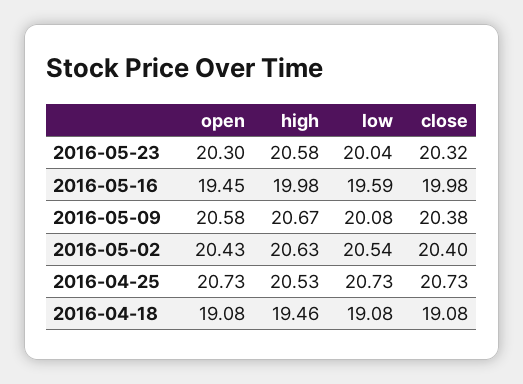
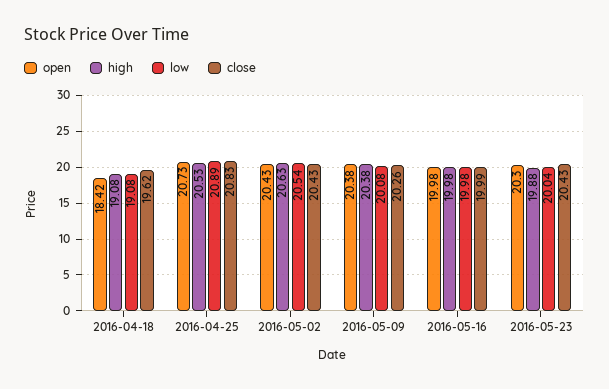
  {
    "open": {
      "2016-05-23": 20.3,
-     "2016-05-16": 19.45,
+     "2016-05-16": 19.98,
-     "2016-05-09": 20.58,
+     "2016-05-09": 20.38,
      "2016-05-02": 20.43,
      "2016-04-25": 20.73,
-     "2016-04-18": 19.08
+     "2016-04-18": 18.42
    },
    "high": {
-     "2016-05-23": 20.58,
+     "2016-05-23": 19.88,
      "2016-05-16": 19.98,
-     "2016-05-09": 20.67,
+     "2016-05-09": 20.38,
      "2016-05-02": 20.63,
      "2016-04-25": 20.53,
-     "2016-04-18": 19.46
+     "2016-04-18": 19.08
    },
    "low": {
      "2016-05-23": 20.04,
-     "2016-05-16": 19.59,
+     "2016-05-16": 19.98,
      "2016-05-09": 20.08,
      "2016-05-02": 20.54,
-     "2016-04-25": 20.73,
+     "2016-04-25": 20.89,
      "2016-04-18": 19.08
    },
    "close": {
-     "2016-05-23": 20.32,
+     "2016-05-23": 20.43,
-     "2016-05-16": 19.98,
+     "2016-05-16": 19.99,
-     "2016-05-09": 20.38,
+     "2016-05-09": 20.26,
-     "2016-05-02": 20.4,
+     "2016-05-02": 20.43,
-     "2016-04-25": 20.73,
+     "2016-04-25": 20.83,
-     "2016-04-18": 19.08
+     "2016-04-18": 19.62
    }
  }

